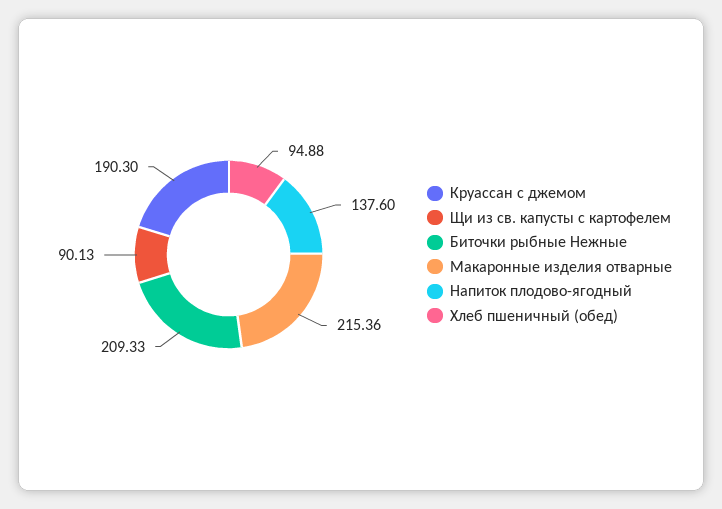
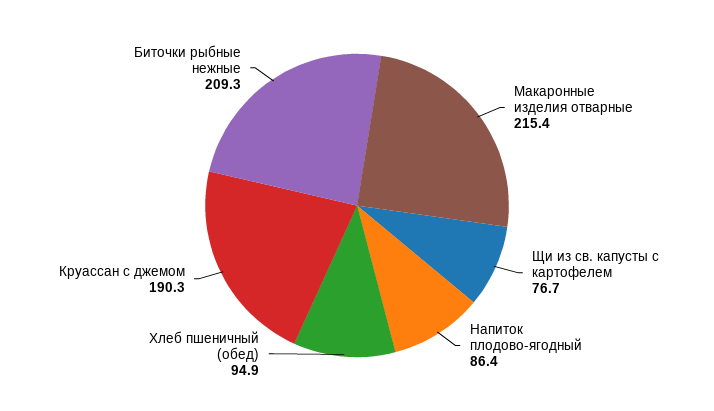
  {
    "Круассан с джемом": 190.3,
-   "Щи из св. капусты с картофелем": 90.13,
+   "Щи из св. капусты с картофелем": 76.7,
    "Биточки рыбные Нежные": 209.33,
    "Макаронные изделия отварные": 215.36,
-   "Напиток плодово-ягодный": 137.6,
+   "Напиток плодово-ягодный": 86.4,
    "Хлеб пшеничный (обед)": 94.88
  }

